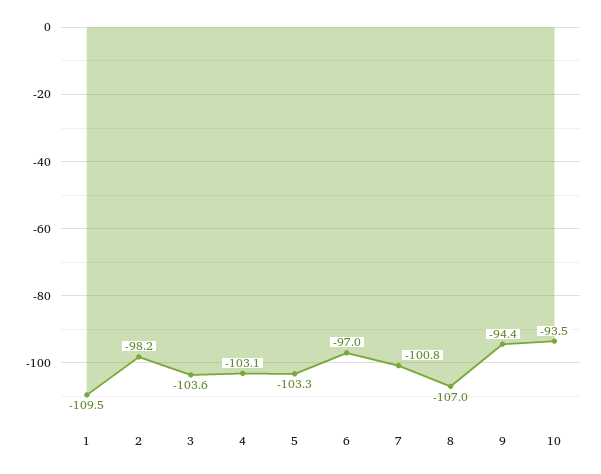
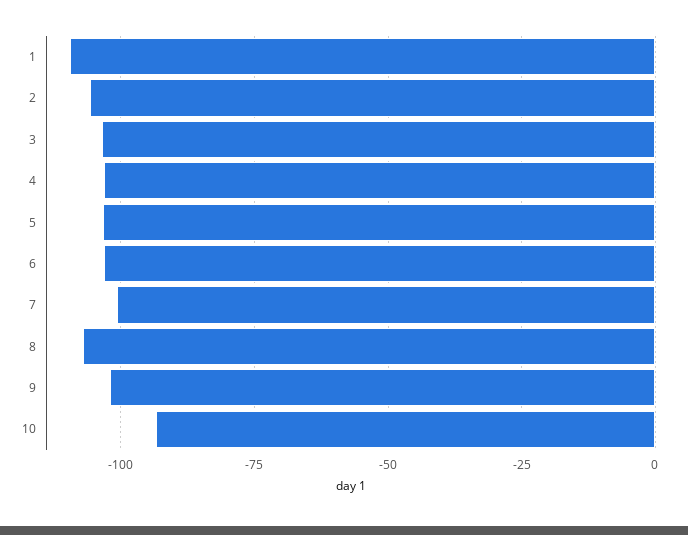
  {
    "1": -109.5,
-   "2": -98.2,
+   "2": -105,
    "3": -103.6,
    "4": -103.1,
    "5": -103.3,
-   "6": -97,
+   "6": -102.5,
    "7": -100.8,
    "8": -107,
-   "9": -94.4,
+   "9": -102.5,
    "10": -93.5
  }

